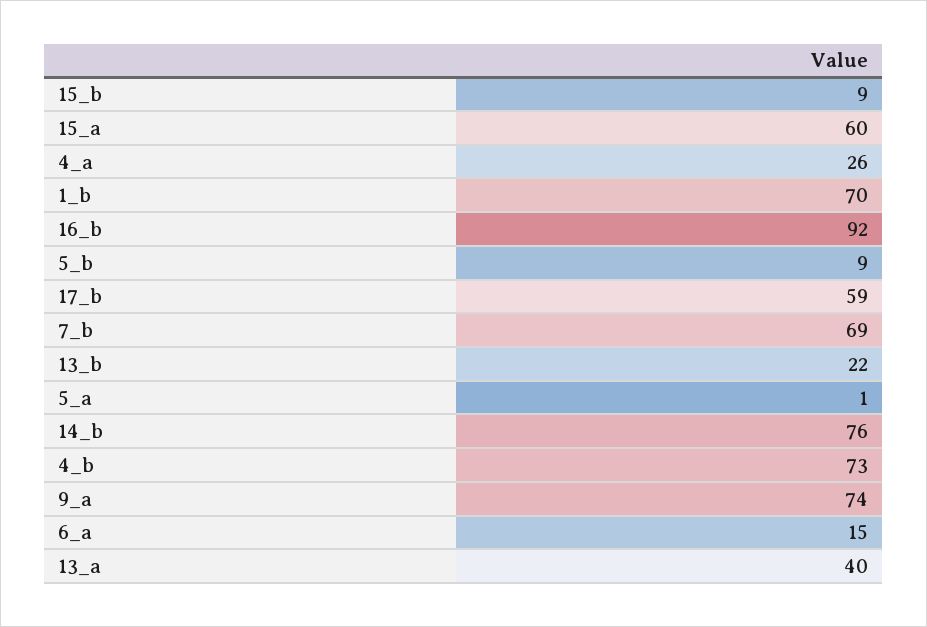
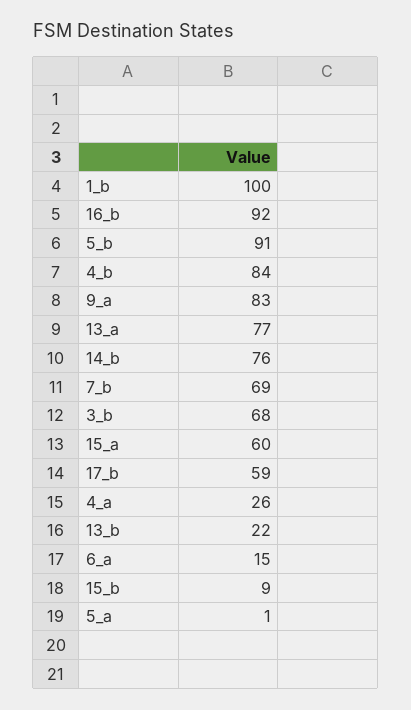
  {
    "15_b": 9,
    "15_a": 60,
    "4_a": 26,
-   "1_b": 70,
+   "1_b": 100,
    "16_b": 92,
-   "5_b": 9,
+   "5_b": 91,
    "17_b": 59,
    "7_b": 69,
    "13_b": 22,
    "5_a": 1,
    "14_b": 76,
-   "4_b": 73,
+   "4_b": 84,
-   "9_a": 74,
+   "9_a": 83,
    "6_a": 15,
-   "13_a": 40
+   "13_a": 77,
+   "3_b": 68
  }

